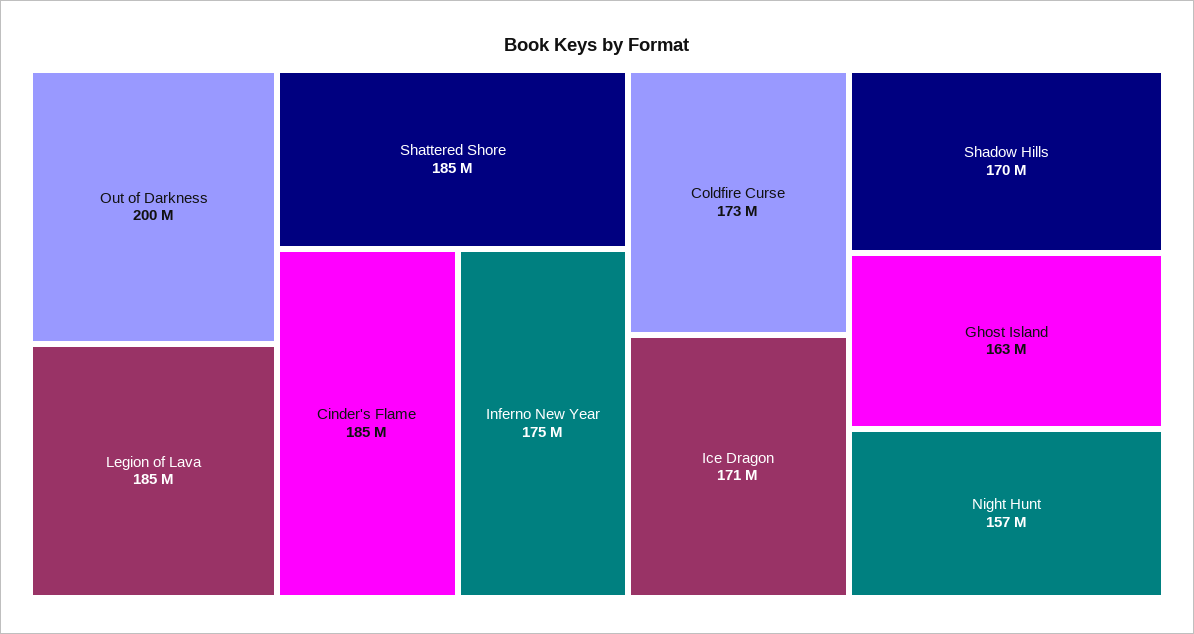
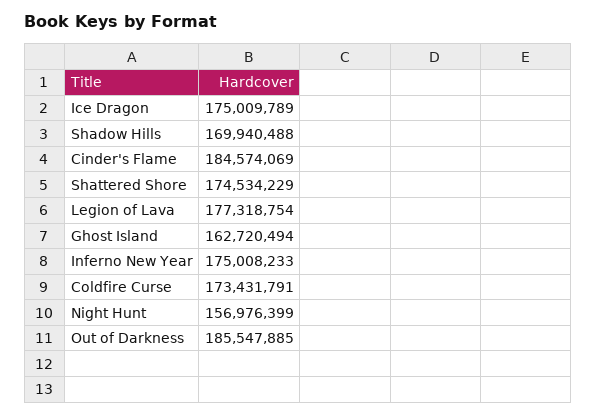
  {
-   "Out of Darkness": 200000000,
+   "Out of Darkness": 185547885,
-   "Legion of Lava": 185000000,
+   "Legion of Lava": 177318754,
-   "Shattered Shore": 185000000,
+   "Shattered Shore": 174534229,
    "Cinder's Flame": 184574069,
    "Inferno New Year": 175008233,
    "Coldfire Curse": 173431791,
-   "Ice Dragon": 171000000,
+   "Ice Dragon": 175009789,
    "Shadow Hills": 169940488,
    "Ghost Island": 162720494,
    "Night Hunt": 156976399
  }

